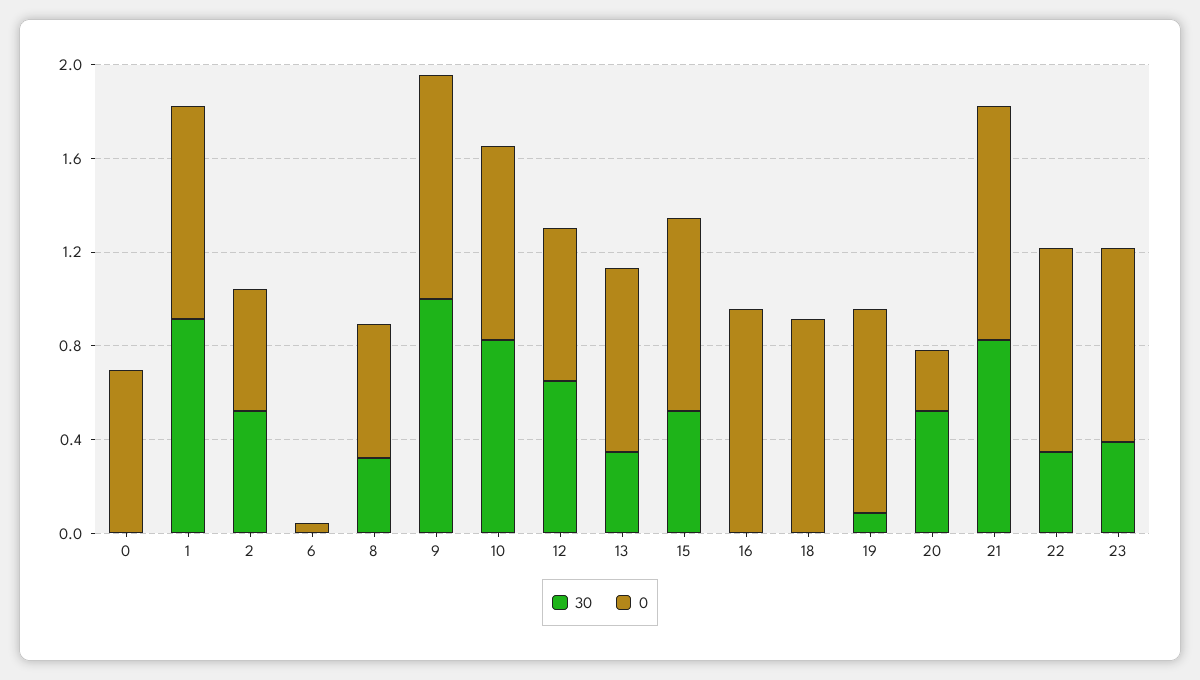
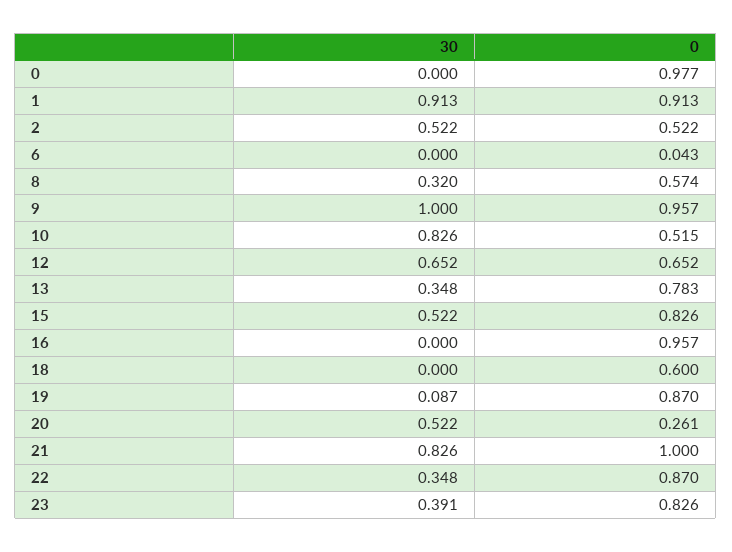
  {
    "30": {
      "0": 0,
      "1": 0.913,
      "2": 0.522,
      "6": 0,
      "8": 0.32,
      "9": 1,
      "10": 0.826,
      "12": 0.652,
      "13": 0.348,
      "15": 0.522,
      "16": 0,
      "18": 0,
      "19": 0.087,
      "20": 0.522,
      "21": 0.826,
      "22": 0.348,
      "23": 0.391
    },
    "0": {
-     "0": 0.7,
+     "0": 0.977,
      "1": 0.913,
      "2": 0.522,
      "6": 0.043,
      "8": 0.574,
      "9": 0.957,
-     "10": 0.8,
+     "10": 0.515,
      "12": 0.652,
      "13": 0.783,
      "15": 0.826,
      "16": 0.957,
-     "18": 0.9,
+     "18": 0.6,
      "19": 0.87,
      "20": 0.261,
      "21": 1,
      "22": 0.87,
      "23": 0.826
    }
  }

